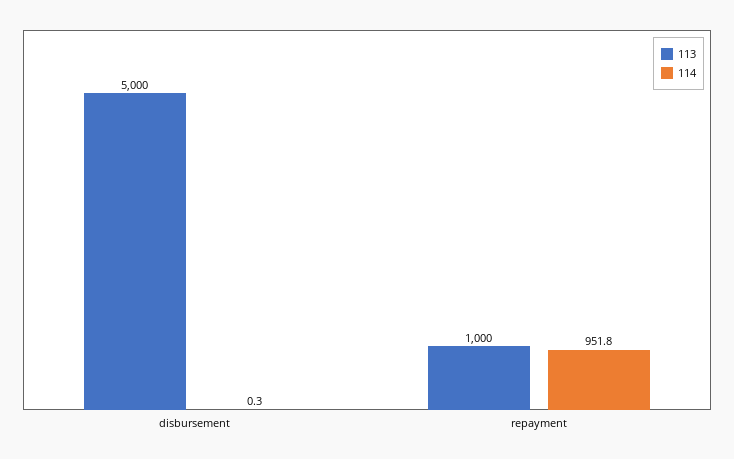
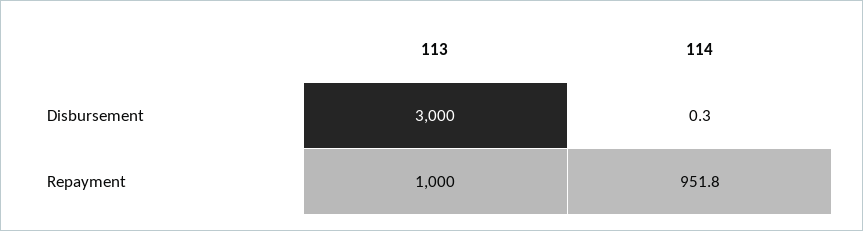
  {
    "113": {
-     "disbursement": 5000,
+     "disbursement": 3000,
      "repayment": 1000
    },
    "114": {
      "disbursement": 0.3,
      "repayment": 951.8
    }
  }

